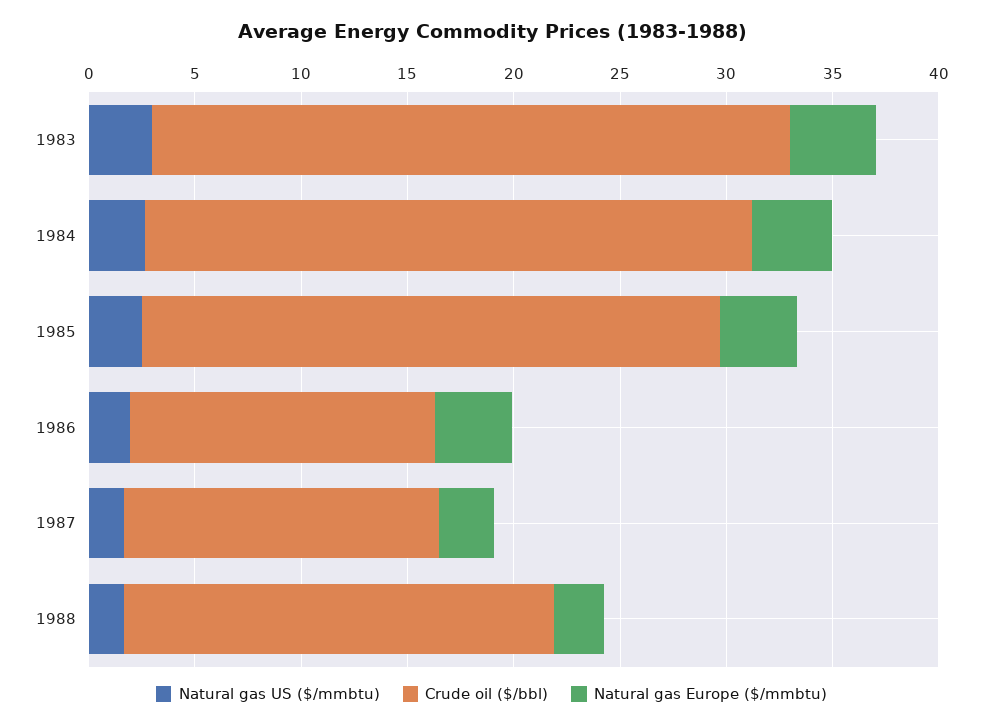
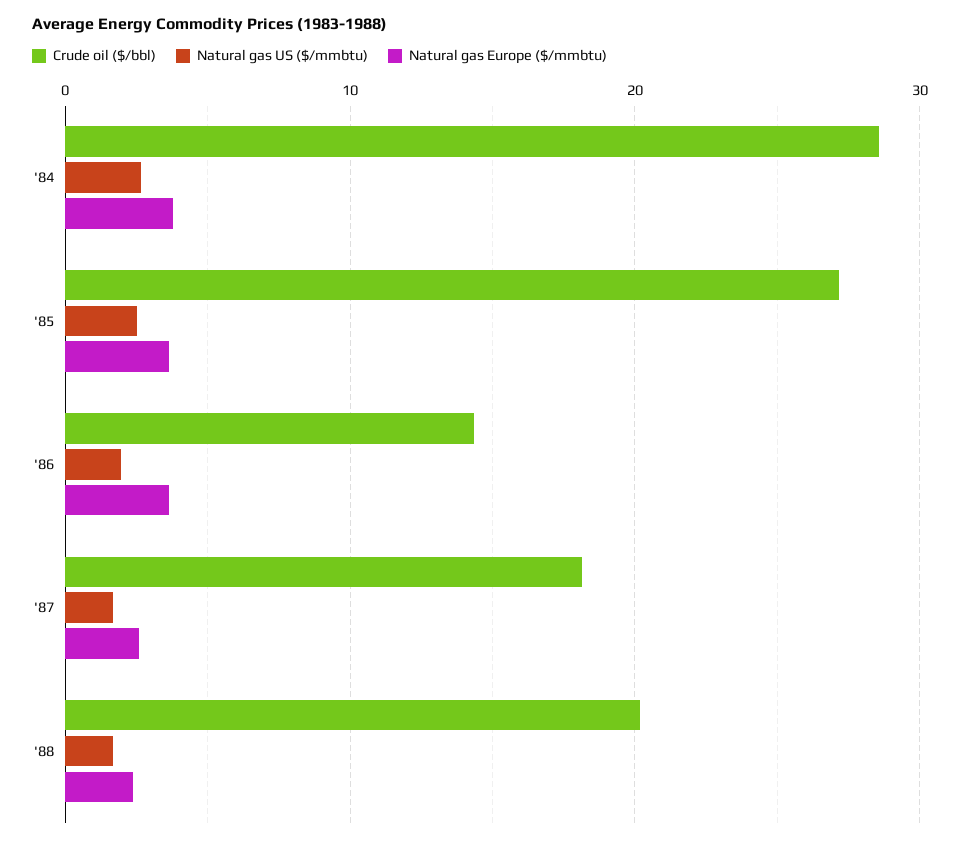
  {
    "Natural gas US ($/mmbtu)": {
-     "1983": 3,
      "1984": 3,
      "1985": 3,
      "1986": 2,
      "1987": 2,
      "1988": 2
    },
    "Crude oil ($/bbl)": {
-     "1983": 30,
      "1984": 29,
      "1985": 27,
      "1986": 14,
-     "1987": 15,
+     "1987": 18,
      "1988": 20
    },
    "Natural gas Europe ($/mmbtu)": {
-     "1983": 4,
      "1984": 4,
      "1985": 4,
      "1986": 4,
      "1987": 3,
      "1988": 2
    }
  }

